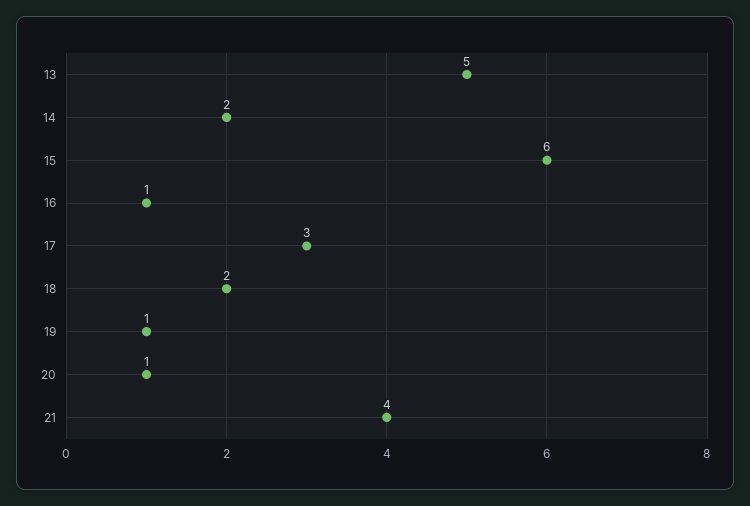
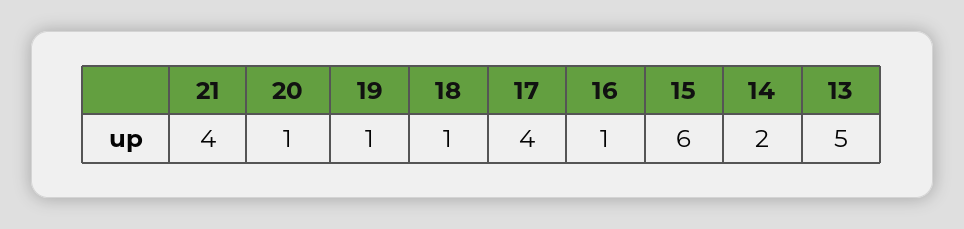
  {
    "13": 5,
    "14": 2,
    "15": 6,
    "16": 1,
-   "17": 3,
+   "17": 4,
-   "18": 2,
+   "18": 1,
    "19": 1,
    "20": 1,
    "21": 4
  }

